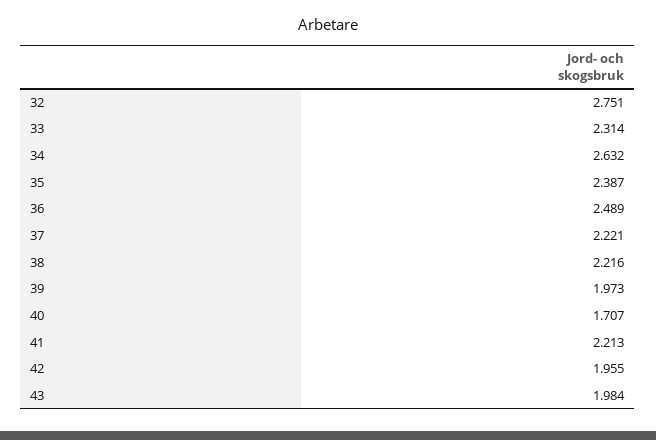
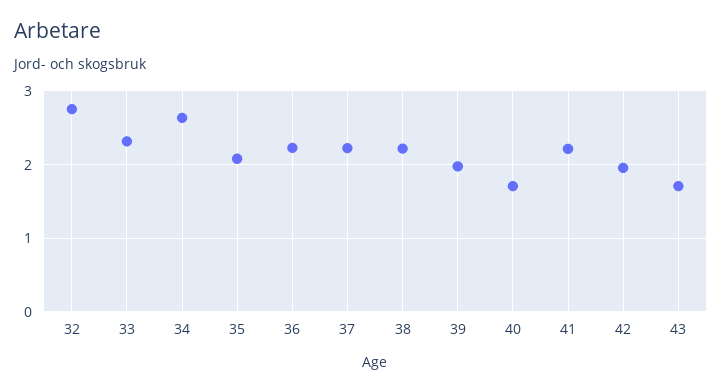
  {
    "32": 2.751,
    "33": 2.314,
    "34": 2.632,
-   "35": 2.387,
+   "35": 2.1,
-   "36": 2.489,
+   "36": 2.2,
    "37": 2.221,
    "38": 2.216,
    "39": 1.973,
    "40": 1.707,
    "41": 2.213,
    "42": 1.955,
-   "43": 1.984
+   "43": 1.7
  }

